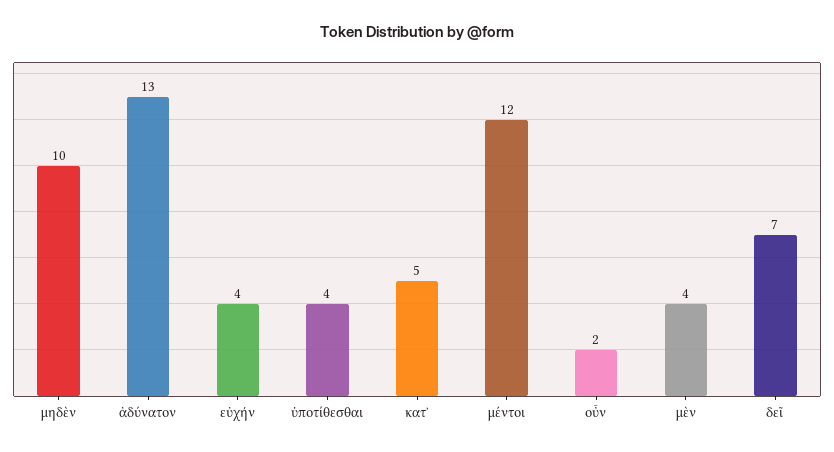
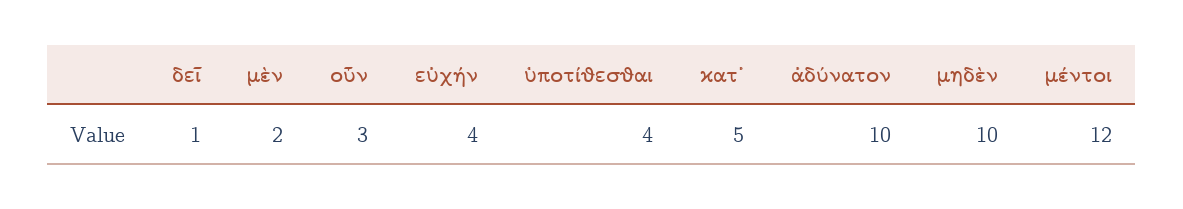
  {
    "μηδὲν": 10,
-   "ἀδύνατον": 13,
+   "ἀδύνατον": 10,
    "εὐχήν": 4,
    "ὑποτίθεσθαι": 4,
    "κατ᾽": 5,
    "μέντοι": 12,
-   "οὖν": 2,
+   "οὖν": 3,
-   "μὲν": 4,
+   "μὲν": 2,
-   "δεῖ": 7
+   "δεῖ": 1
  }

